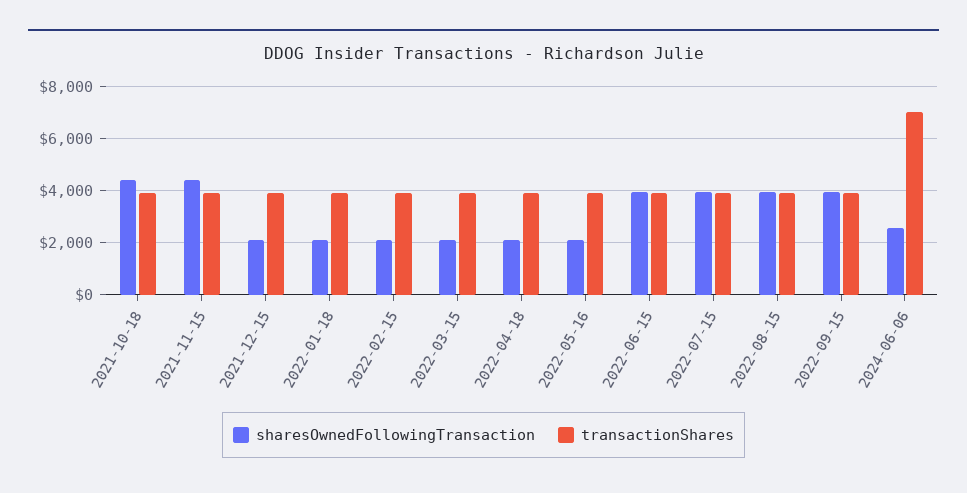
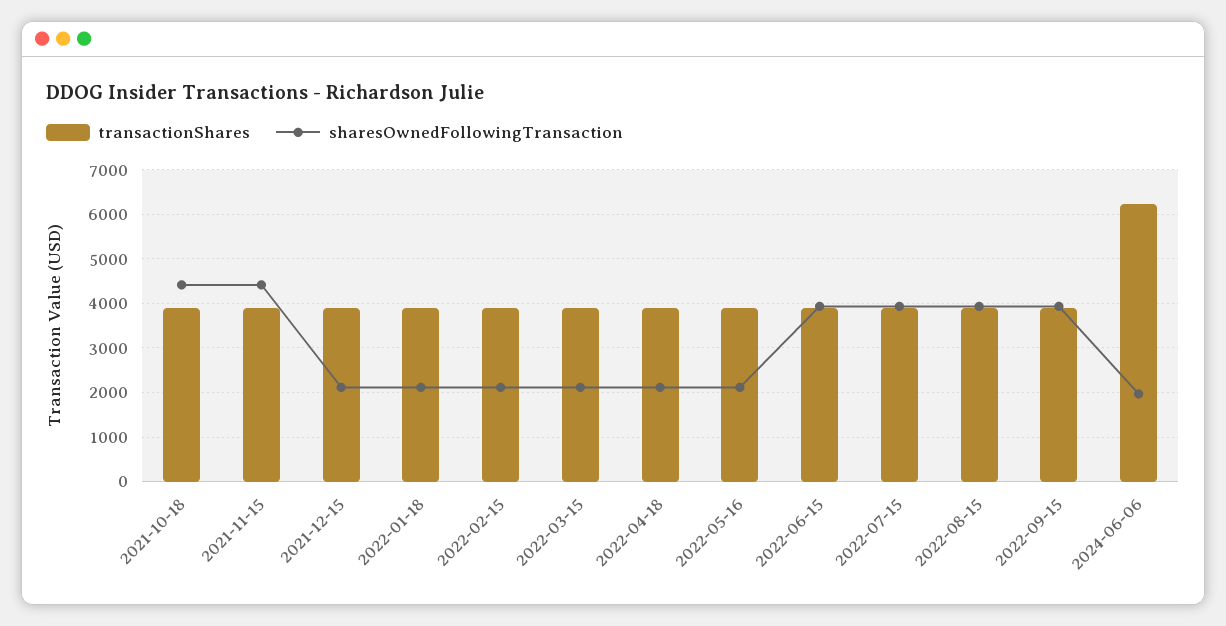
  {
    "sharesOwnedFollowingTransaction": {
      "2021-10-18": 4400,
      "2021-11-15": 4400,
      "2021-12-15": 2200,
      "2022-01-18": 2200,
      "2022-02-15": 2200,
      "2022-03-15": 2200,
      "2022-04-18": 2200,
      "2022-05-16": 2200,
      "2022-06-15": 4000,
      "2022-07-15": 4000,
      "2022-08-15": 4000,
      "2022-09-15": 4000,
-     "2024-06-06": 2500
+     "2024-06-06": 2000
    },
    "transactionShares": {
      "2021-10-18": 4000,
      "2021-11-15": 4000,
      "2021-12-15": 4000,
      "2022-01-18": 4000,
      "2022-02-15": 4000,
      "2022-03-15": 4000,
      "2022-04-18": 4000,
      "2022-05-16": 4000,
      "2022-06-15": 4000,
      "2022-07-15": 4000,
      "2022-08-15": 4000,
      "2022-09-15": 4000,
-     "2024-06-06": 7000
+     "2024-06-06": 6200
    }
  }

